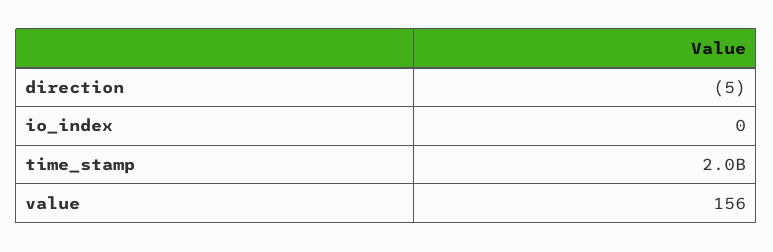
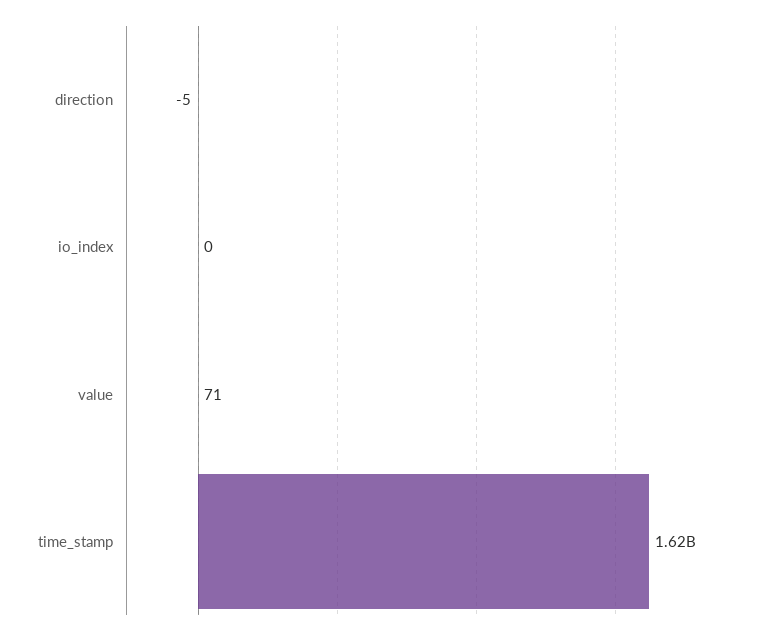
  {
    "direction": -5,
    "io_index": 0,
-   "time_stamp": 2000000000,
+   "time_stamp": 1620000000,
-   "value": 156
+   "value": 71
  }

